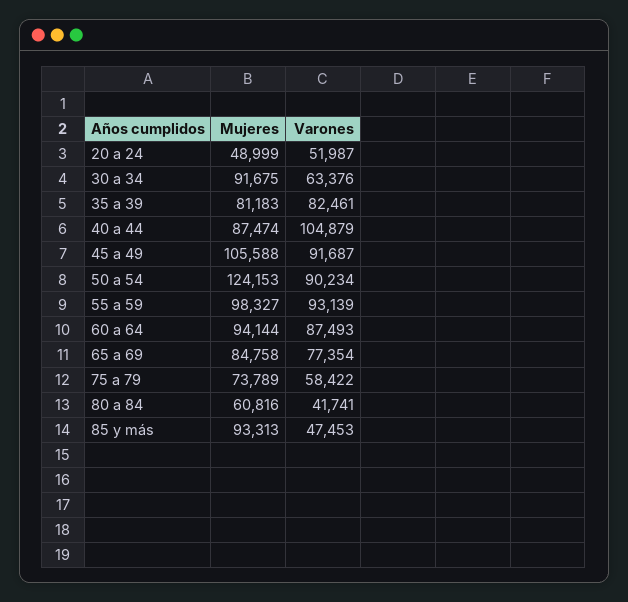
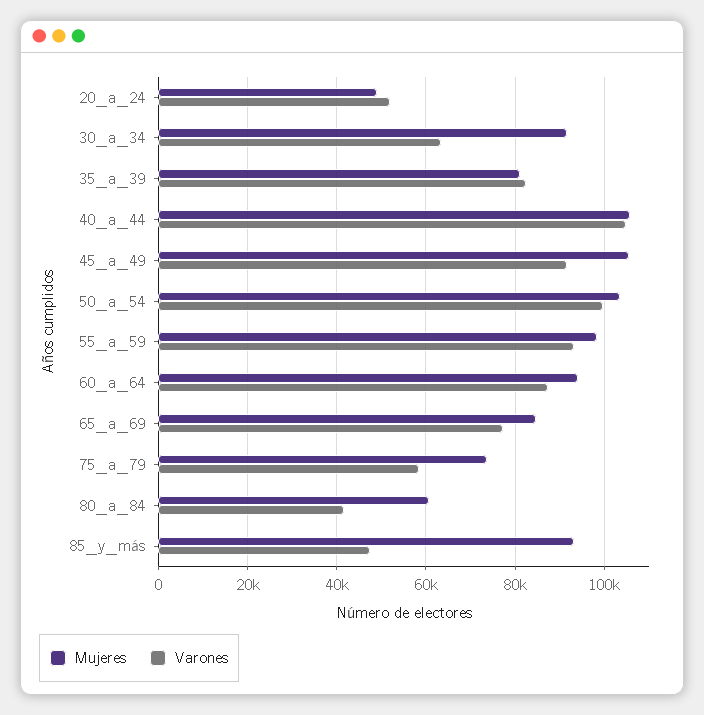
  {
    "Mujeres": {
      "20 a 24": 48999,
      "30 a 34": 91675,
      "35 a 39": 81183,
-     "40 a 44": 87474,
+     "40 a 44": 106000,
      "45 a 49": 105588,
-     "50 a 54": 124153,
+     "50 a 54": 104000,
      "55 a 59": 98327,
      "60 a 64": 94144,
      "65 a 69": 84758,
      "75 a 79": 73789,
      "80 a 84": 60816,
      "85 y más": 93313
    },
    "Varones": {
      "20 a 24": 51987,
      "30 a 34": 63376,
      "35 a 39": 82461,
      "40 a 44": 104879,
      "45 a 49": 91687,
-     "50 a 54": 90234,
+     "50 a 54": 100000,
      "55 a 59": 93139,
      "60 a 64": 87493,
      "65 a 69": 77354,
      "75 a 79": 58422,
      "80 a 84": 41741,
      "85 y más": 47453
    }
  }

